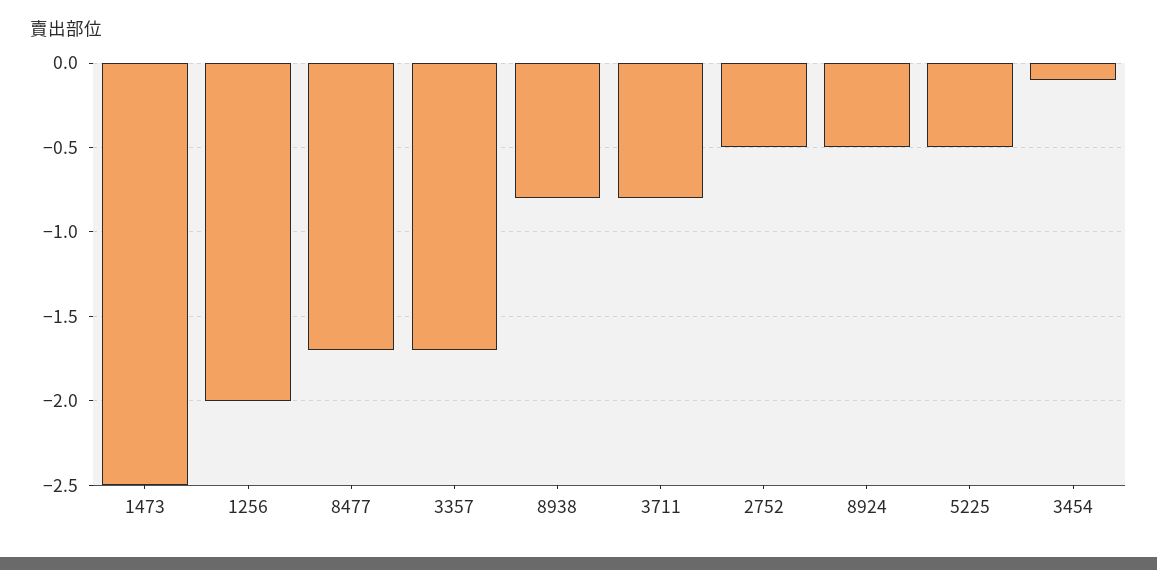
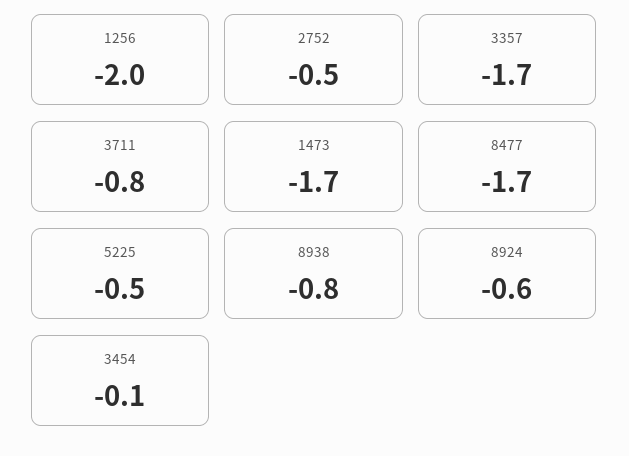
  {
-   "1473": -2.5,
+   "1473": -1.7,
    "1256": -2,
    "8477": -1.7,
    "3357": -1.7,
    "8938": -0.8,
    "3711": -0.8,
    "2752": -0.5,
-   "8924": -0.5,
+   "8924": -0.6,
    "5225": -0.5,
    "3454": -0.1
  }

